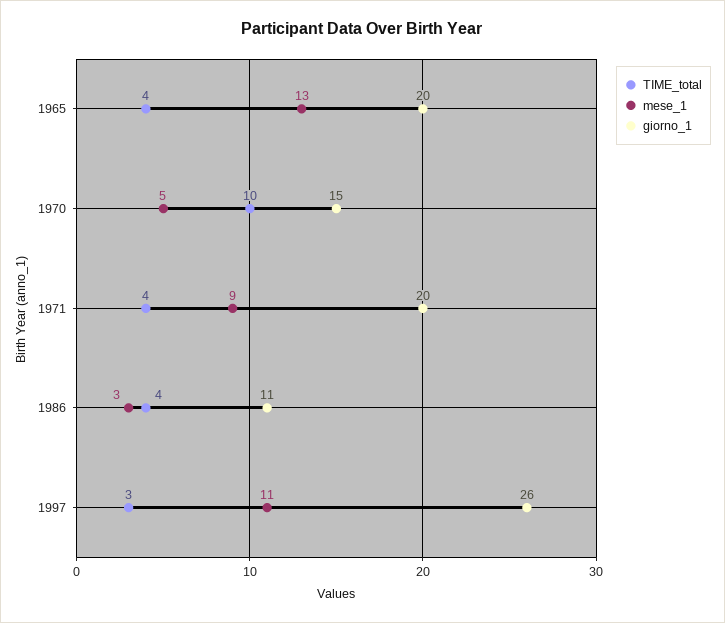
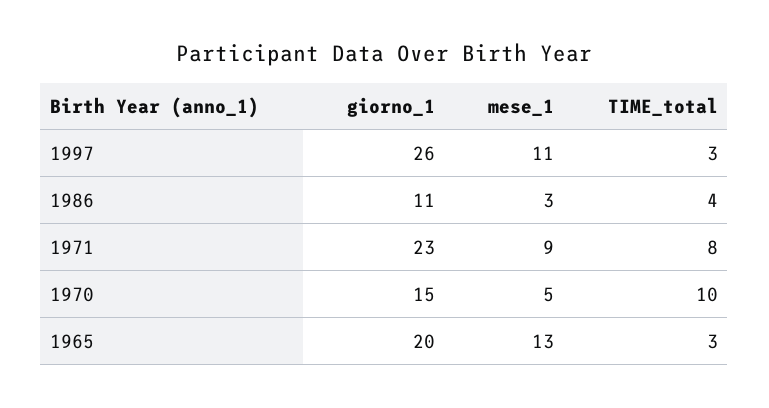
  {
    "TIME_total": {
-     "1965": 4,
+     "1965": 3,
      "1970": 10,
-     "1971": 4,
+     "1971": 8,
      "1986": 4,
      "1997": 3
    },
    "mese_1": {
      "1965": 13,
      "1970": 5,
      "1971": 9,
      "1986": 3,
      "1997": 11
    },
    "giorno_1": {
      "1965": 20,
      "1970": 15,
-     "1971": 20,
+     "1971": 23,
      "1986": 11,
      "1997": 26
    }
  }

